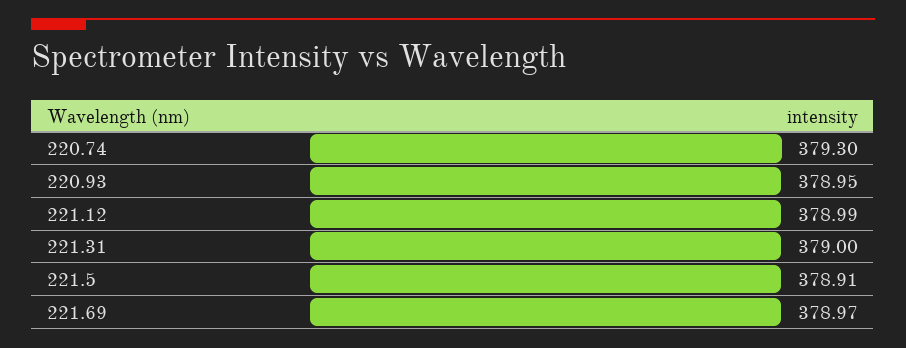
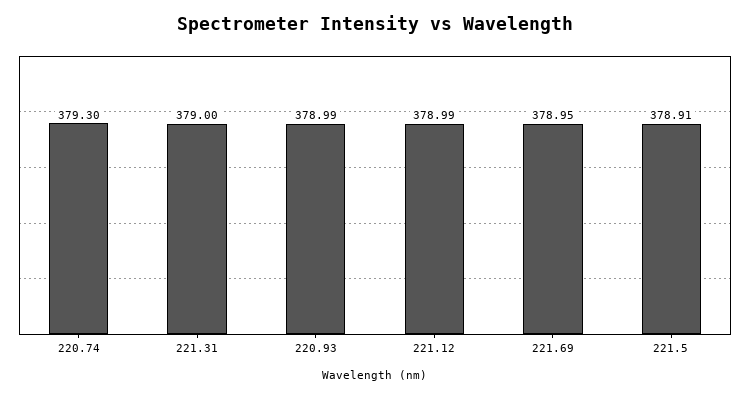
  {
    "220.74": 379.3,
-   "220.93": 378.95,
+   "220.93": 378.99,
    "221.12": 378.99,
    "221.31": 379,
    "221.5": 378.91,
-   "221.69": 378.97
+   "221.69": 378.95
  }

